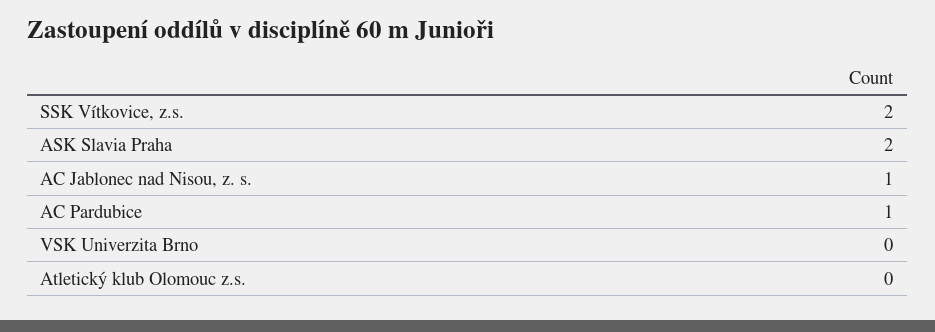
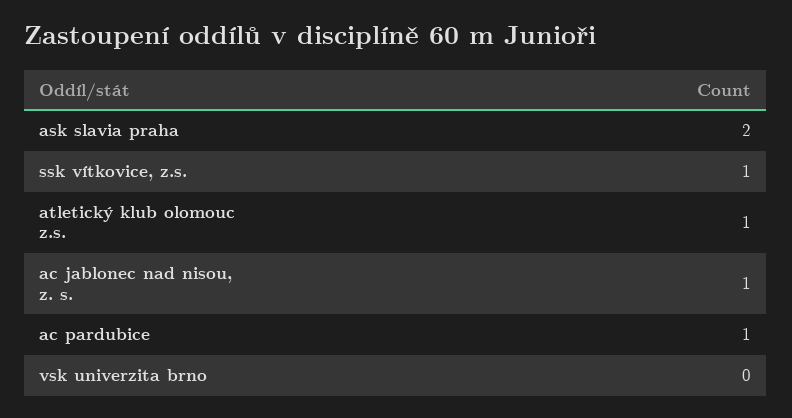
  {
-   "SSK Vítkovice, z.s.": 2,
+   "SSK Vítkovice, z.s.": 1,
    "ASK Slavia Praha": 2,
    "AC Jablonec nad Nisou, z. s.": 1,
    "AC Pardubice": 1,
    "VSK Univerzita Brno": 0,
-   "Atletický klub Olomouc z.s.": 0
+   "Atletický klub Olomouc z.s.": 1
  }

